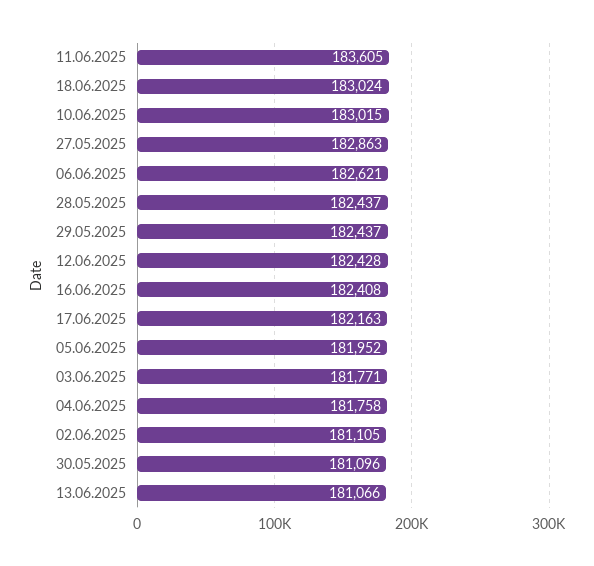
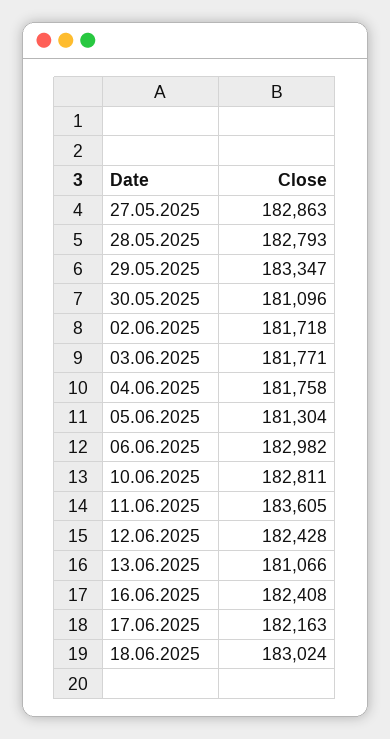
  {
    "11.06.2025": 183605,
    "18.06.2025": 183024,
-   "10.06.2025": 183015,
+   "10.06.2025": 182811,
    "27.05.2025": 182863,
-   "06.06.2025": 182621,
+   "06.06.2025": 182982,
-   "28.05.2025": 182437,
+   "28.05.2025": 182793,
-   "29.05.2025": 182437,
+   "29.05.2025": 183347,
    "12.06.2025": 182428,
    "16.06.2025": 182408,
    "17.06.2025": 182163,
-   "05.06.2025": 181952,
+   "05.06.2025": 181304,
    "03.06.2025": 181771,
    "04.06.2025": 181758,
-   "02.06.2025": 181105,
+   "02.06.2025": 181718,
    "30.05.2025": 181096,
    "13.06.2025": 181066
  }

